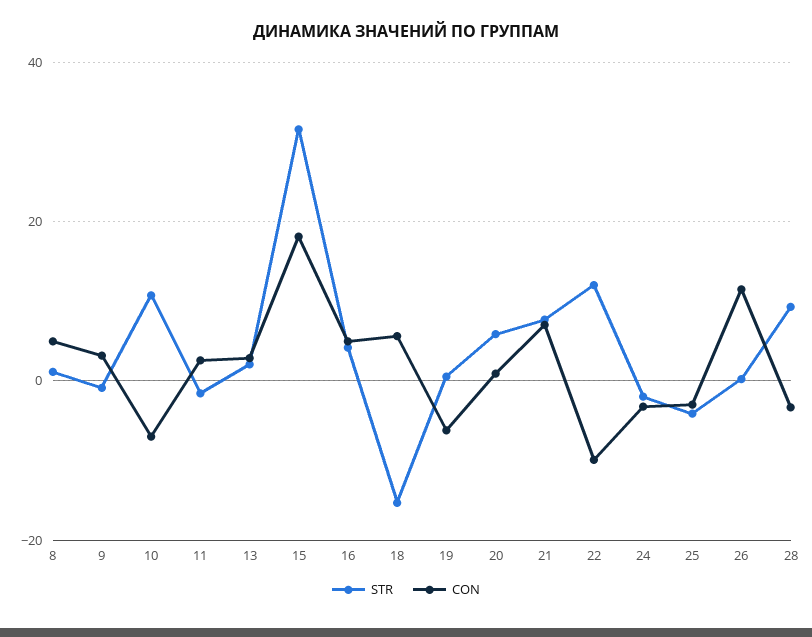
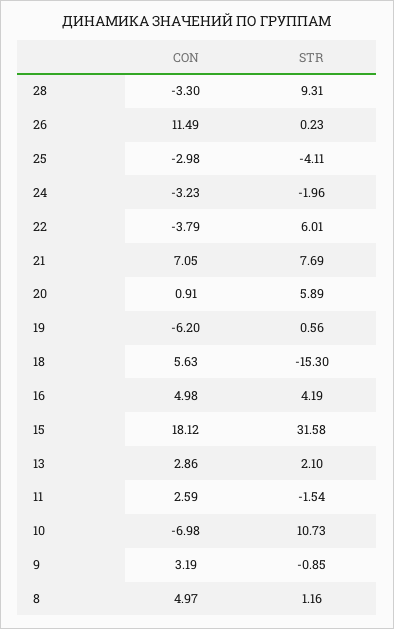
  {
    "STR": {
      "8": 1.16,
      "9": -0.85,
      "10": 10.73,
      "11": -1.54,
      "13": 2.1,
      "15": 31.58,
      "16": 4.19,
      "18": -15.3,
      "19": 0.56,
      "20": 5.89,
      "21": 7.69,
-     "22": 12,
+     "22": 6.01,
      "24": -1.96,
      "25": -4.11,
      "26": 0.23,
      "28": 9.31
    },
    "CON": {
      "8": 4.97,
      "9": 3.19,
      "10": -6.98,
      "11": 2.59,
      "13": 2.86,
      "15": 18.12,
      "16": 4.98,
      "18": 5.63,
      "19": -6.2,
      "20": 0.91,
      "21": 7.05,
-     "22": -10,
+     "22": -3.79,
      "24": -3.23,
      "25": -2.98,
      "26": 11.49,
      "28": -3.3
    }
  }

